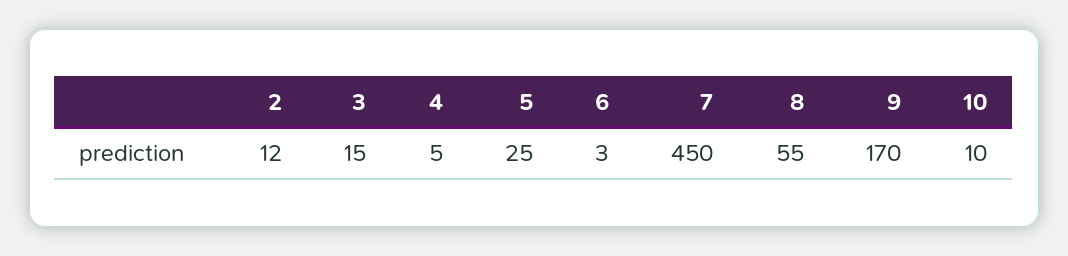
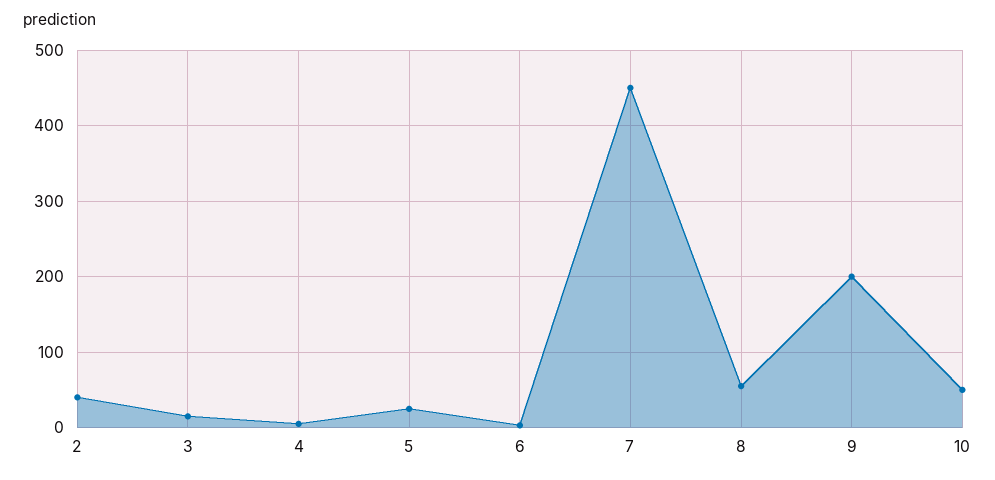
  {
-   "2": 12,
+   "2": 40,
    "3": 15,
    "4": 5,
    "5": 25,
    "6": 3,
    "7": 450,
    "8": 55,
-   "9": 170,
+   "9": 200,
-   "10": 10
+   "10": 50
  }

